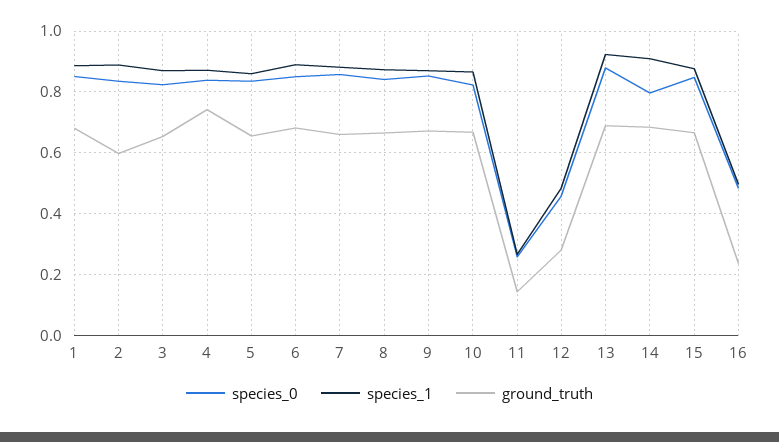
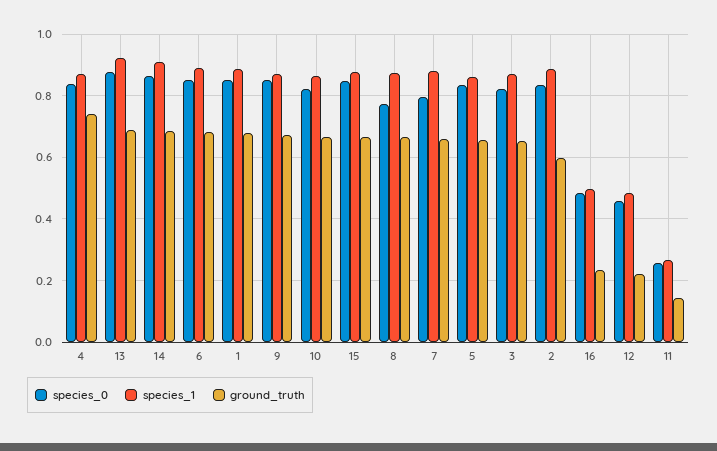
  {
    "species_0": {
      "1": 0.86,
      "2": 0.84,
      "3": 0.82,
      "4": 0.84,
      "5": 0.84,
      "6": 0.86,
-     "7": 0.86,
+     "7": 0.8,
-     "8": 0.84,
+     "8": 0.78,
      "9": 0.86,
      "10": 0.82,
      "11": 0.26,
      "12": 0.46,
      "13": 0.88,
-     "14": 0.8,
+     "14": 0.86,
      "15": 0.84,
      "16": 0.48
    },
    "species_1": {
      "1": 0.88,
      "2": 0.88,
      "3": 0.86,
      "4": 0.88,
      "5": 0.86,
      "6": 0.9,
      "7": 0.88,
      "8": 0.88,
      "9": 0.88,
      "10": 0.86,
      "11": 0.26,
      "12": 0.48,
      "13": 0.92,
      "14": 0.9,
      "15": 0.88,
      "16": 0.5
    },
    "ground_truth": {
      "1": 0.68,
      "2": 0.6,
      "3": 0.66,
      "4": 0.74,
      "5": 0.66,
      "6": 0.68,
      "7": 0.66,
      "8": 0.66,
      "9": 0.68,
      "10": 0.66,
      "11": 0.14,
-     "12": 0.28,
+     "12": 0.22,
      "13": 0.68,
      "14": 0.68,
      "15": 0.66,
      "16": 0.24
    }
  }

